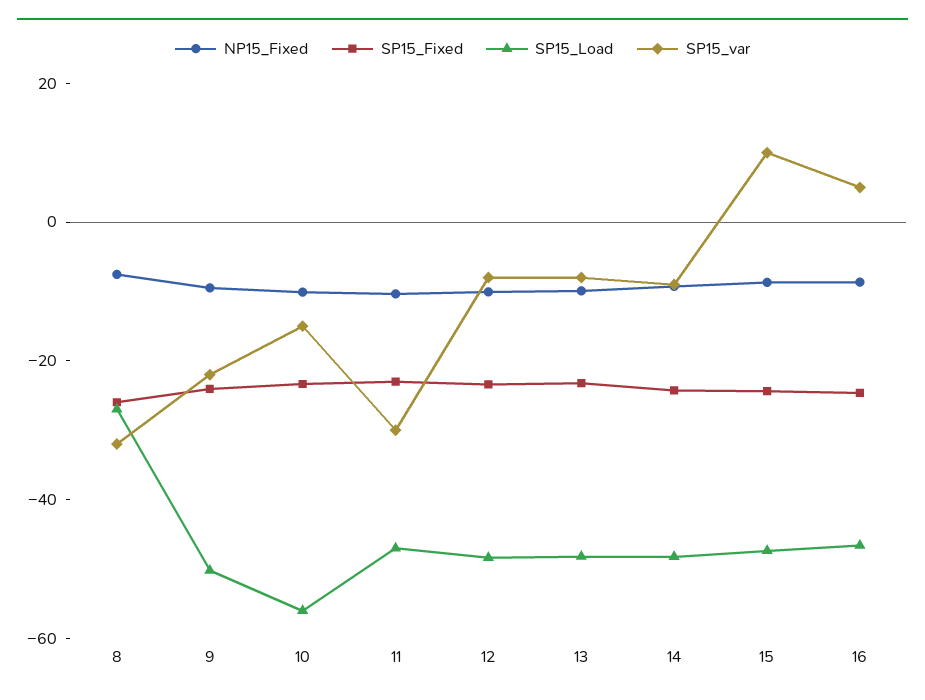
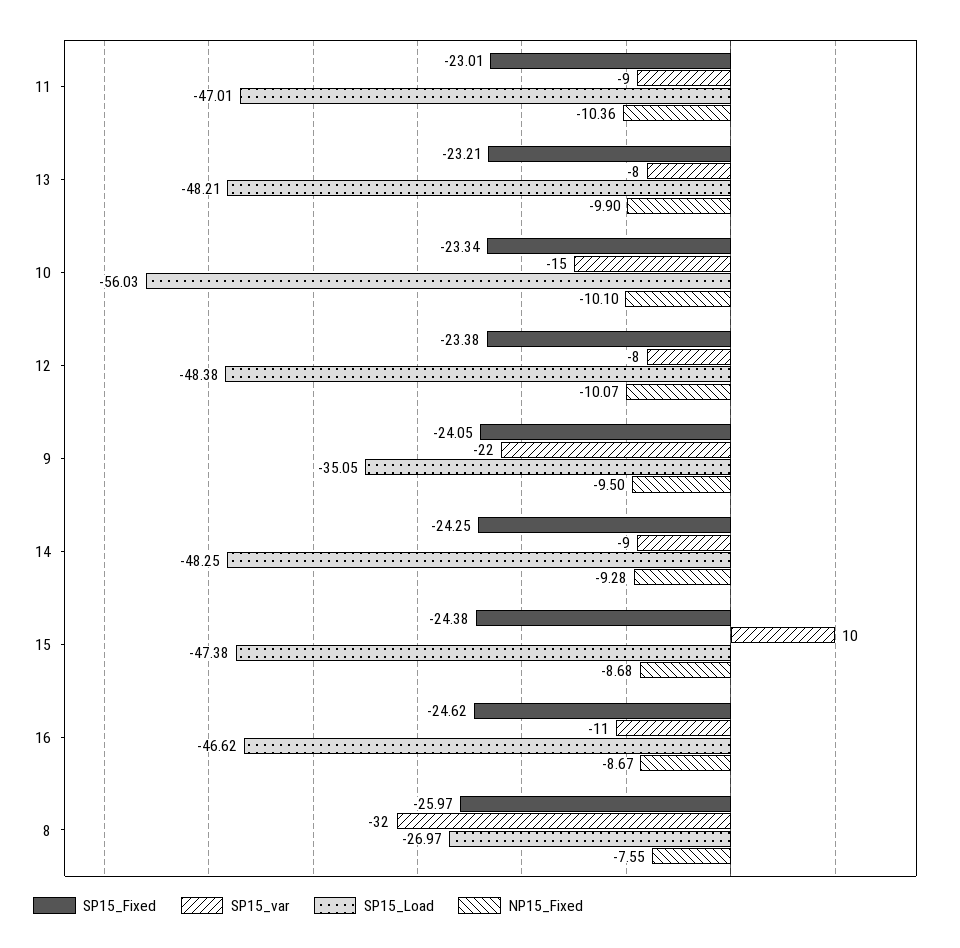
  {
    "NP15_Fixed": {
      "8": -7.55,
      "9": -9.5,
      "10": -10.1,
      "11": -10.36,
      "12": -10.07,
      "13": -9.9,
      "14": -9.28,
      "15": -8.68,
      "16": -8.67
    },
    "SP15_Fixed": {
      "8": -25.97,
      "9": -24.05,
      "10": -23.34,
      "11": -23.01,
      "12": -23.38,
      "13": -23.21,
      "14": -24.25,
      "15": -24.38,
      "16": -24.62
    },
    "SP15_Load": {
      "8": -26.97,
-     "9": -50,
+     "9": -35.05,
      "10": -56.03,
      "11": -47.01,
      "12": -48.38,
      "13": -48.21,
      "14": -48.25,
      "15": -47.38,
      "16": -46.62
    },
    "SP15_var": {
      "8": -32,
      "9": -22,
      "10": -15,
-     "11": -30,
+     "11": -9,
      "12": -8,
      "13": -8,
      "14": -9,
      "15": 10,
-     "16": 5
+     "16": -11
    }
  }

